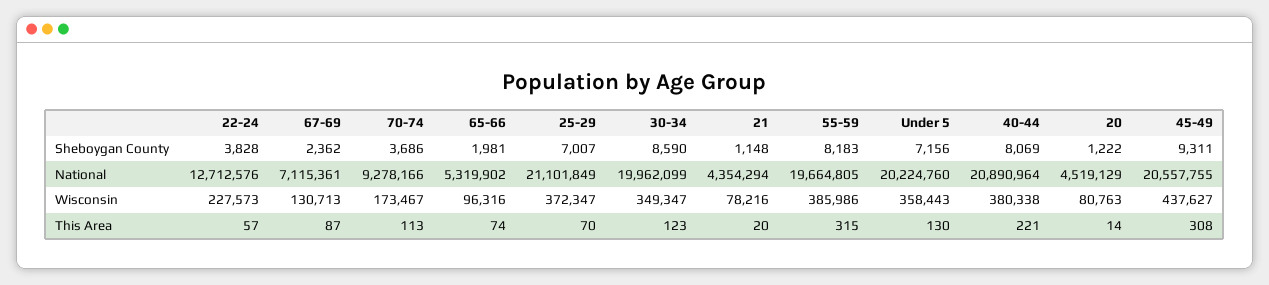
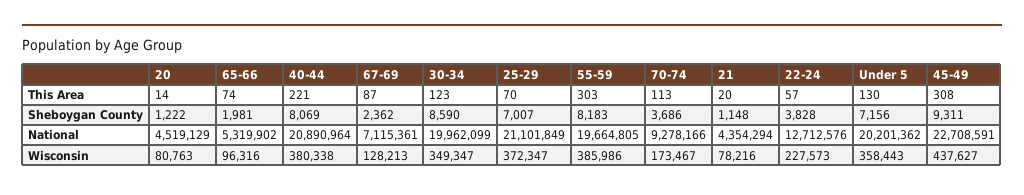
  {
    "22-24": {
      "Sheboygan County": 3828,
      "National": 12712576,
      "Wisconsin": 227573,
      "This Area": 57
    },
    "67-69": {
      "Sheboygan County": 2362,
      "National": 7115361,
-     "Wisconsin": 130713,
+     "Wisconsin": 128213,
      "This Area": 87
    },
    "70-74": {
      "Sheboygan County": 3686,
      "National": 9278166,
      "Wisconsin": 173467,
      "This Area": 113
    },
    "65-66": {
      "Sheboygan County": 1981,
      "National": 5319902,
      "Wisconsin": 96316,
      "This Area": 74
    },
    "25-29": {
      "Sheboygan County": 7007,
      "National": 21101849,
      "Wisconsin": 372347,
      "This Area": 70
    },
    "30-34": {
      "Sheboygan County": 8590,
      "National": 19962099,
      "Wisconsin": 349347,
      "This Area": 123
    },
    "21": {
      "Sheboygan County": 1148,
      "National": 4354294,
      "Wisconsin": 78216,
      "This Area": 20
    },
    "55-59": {
      "Sheboygan County": 8183,
      "National": 19664805,
      "Wisconsin": 385986,
-     "This Area": 315
+     "This Area": 303
    },
    "Under 5": {
      "Sheboygan County": 7156,
-     "National": 20224760,
+     "National": 20201362,
      "Wisconsin": 358443,
      "This Area": 130
    },
    "40-44": {
      "Sheboygan County": 8069,
      "National": 20890964,
      "Wisconsin": 380338,
      "This Area": 221
    },
    "20": {
      "Sheboygan County": 1222,
      "National": 4519129,
      "Wisconsin": 80763,
      "This Area": 14
    },
    "45-49": {
      "Sheboygan County": 9311,
-     "National": 20557755,
+     "National": 22708591,
      "Wisconsin": 437627,
      "This Area": 308
    }
  }

